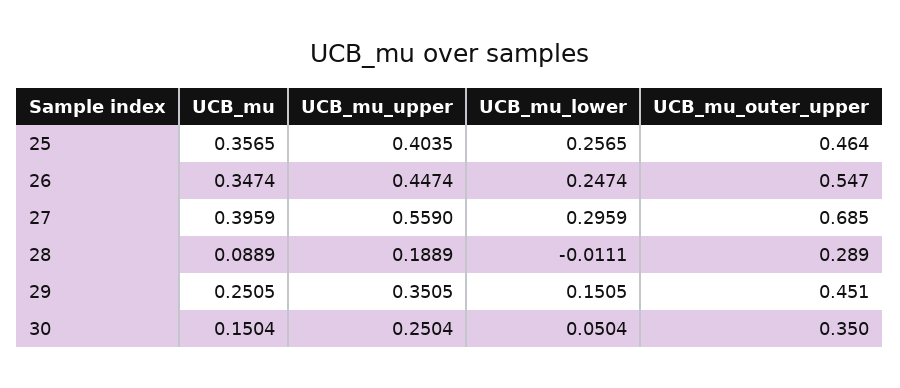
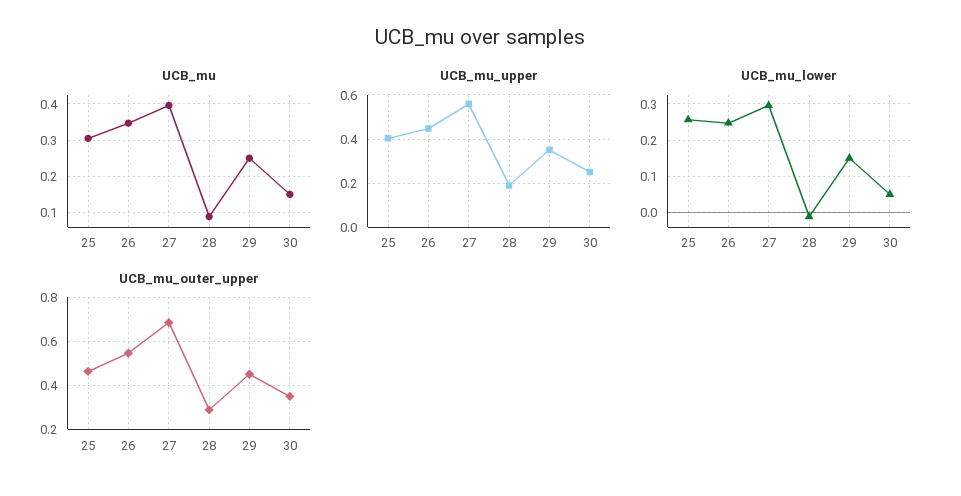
  {
    "UCB_mu": {
-     "25": 0.3565,
+     "25": 0.3,
      "26": 0.3474,
      "27": 0.3959,
      "28": 0.0889,
      "29": 0.2505,
      "30": 0.1504
    },
    "UCB_mu_upper": {
      "25": 0.4035,
      "26": 0.4474,
      "27": 0.559,
      "28": 0.1889,
      "29": 0.3505,
      "30": 0.2504
    },
    "UCB_mu_lower": {
      "25": 0.2565,
      "26": 0.2474,
      "27": 0.2959,
      "28": -0.0111,
      "29": 0.1505,
      "30": 0.0504
    },
    "UCB_mu_outer_upper": {
      "25": 0.464,
      "26": 0.547,
      "27": 0.685,
      "28": 0.289,
      "29": 0.451,
      "30": 0.35
    }
  }

